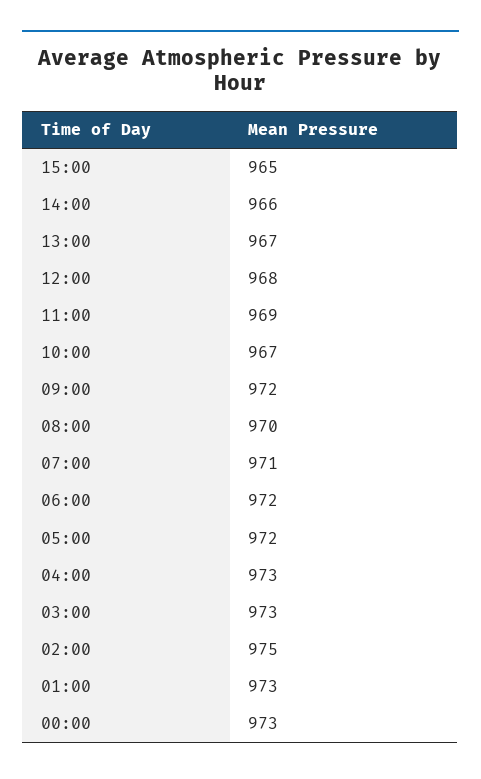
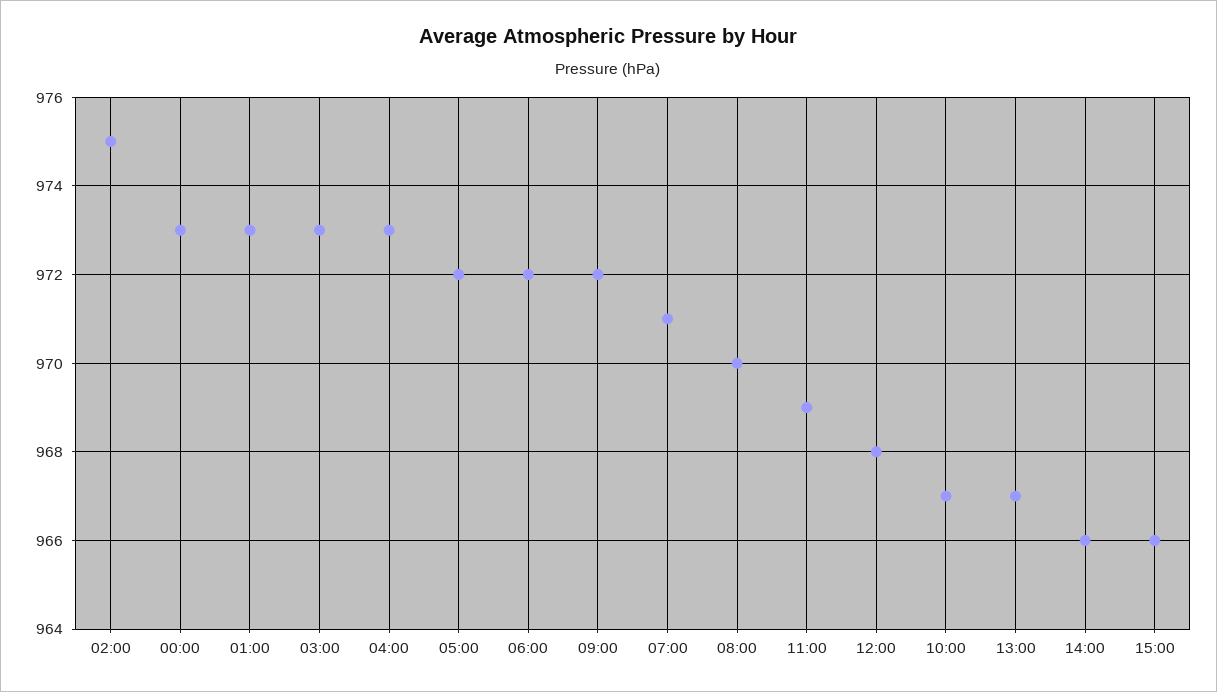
  {
-   "15:00": 965,
+   "15:00": 966,
    "14:00": 966,
    "13:00": 967,
    "12:00": 968,
    "11:00": 969,
    "10:00": 967,
    "09:00": 972,
    "08:00": 970,
    "07:00": 971,
    "06:00": 972,
    "05:00": 972,
    "04:00": 973,
    "03:00": 973,
    "02:00": 975,
    "01:00": 973,
    "00:00": 973
  }

